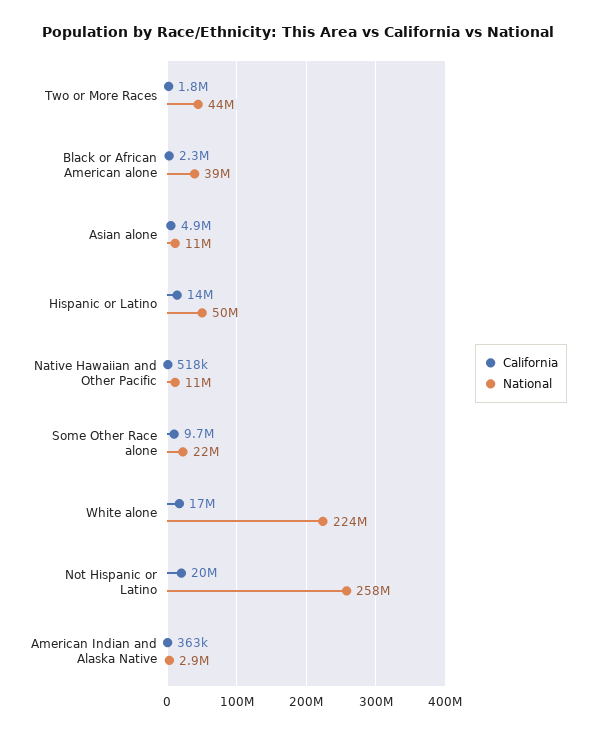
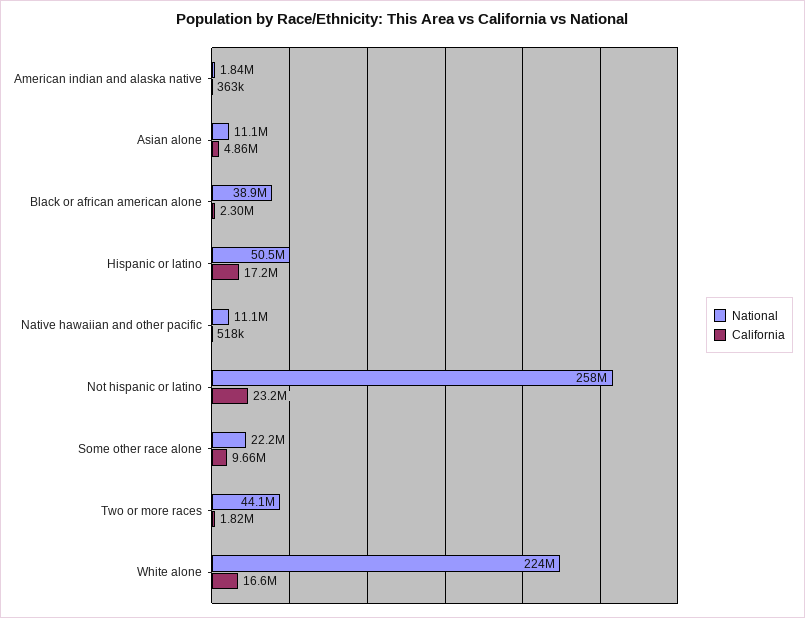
  {
    "California": {
      "Two or More Races": 1820000,
      "Black or African American alone": 2300000,
      "Asian alone": 4860000,
-     "Hispanic or Latino": 14000000,
+     "Hispanic or Latino": 17200000,
      "Native Hawaiian and Other Pacific": 518000,
      "Some Other Race alone": 9660000,
      "White alone": 16600000,
-     "Not Hispanic or Latino": 20000000,
+     "Not Hispanic or Latino": 23200000,
      "American Indian and Alaska Native": 363000
    },
    "National": {
      "Two or More Races": 44100000,
      "Black or African American alone": 38900000,
      "Asian alone": 11100000,
      "Hispanic or Latino": 50500000,
      "Native Hawaiian and Other Pacific": 11100000,
      "Some Other Race alone": 22200000,
      "White alone": 224000000,
      "Not Hispanic or Latino": 258000000,
-     "American Indian and Alaska Native": 2900000
+     "American Indian and Alaska Native": 1840000
    }
  }

